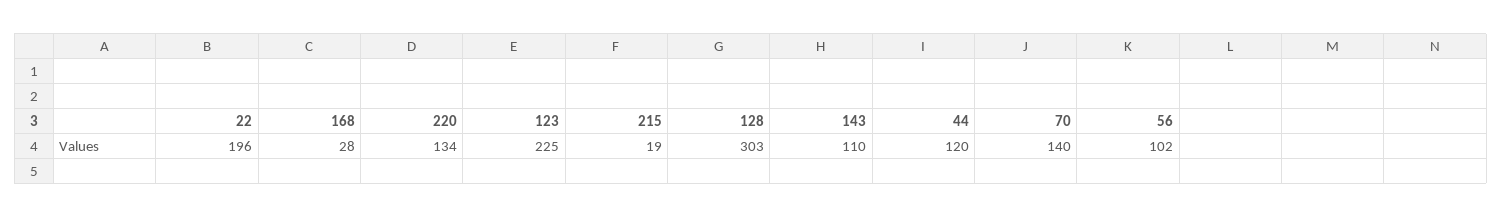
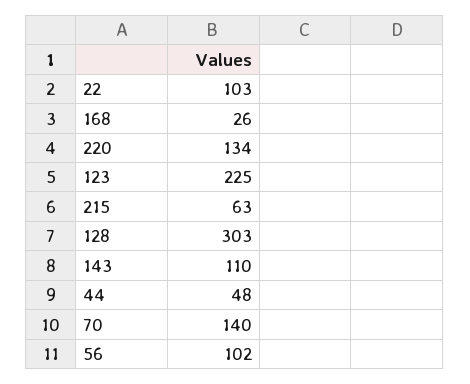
  {
-   "22": 196,
+   "22": 103,
-   "168": 28,
+   "168": 26,
    "220": 134,
    "123": 225,
-   "215": 19,
+   "215": 63,
    "128": 303,
    "143": 110,
-   "44": 120,
+   "44": 48,
    "70": 140,
    "56": 102
  }

